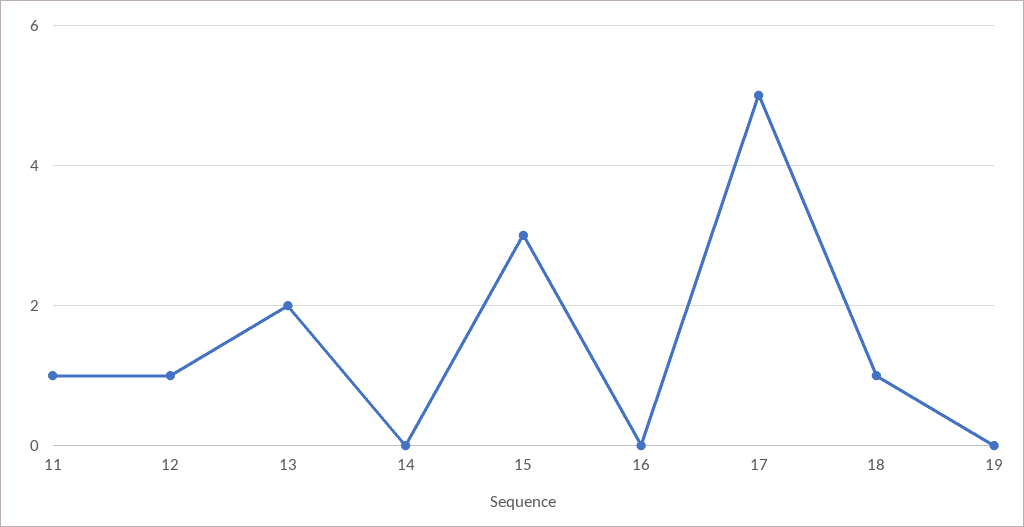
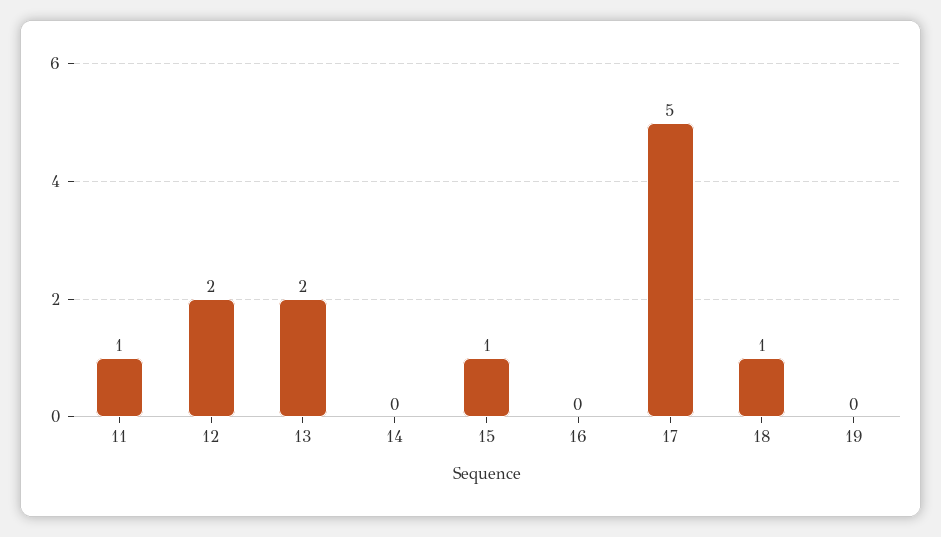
  {
    "11": 1,
-   "12": 1,
+   "12": 2,
    "13": 2,
    "14": 0,
-   "15": 3,
+   "15": 1,
    "16": 0,
    "17": 5,
    "18": 1,
    "19": 0
  }

